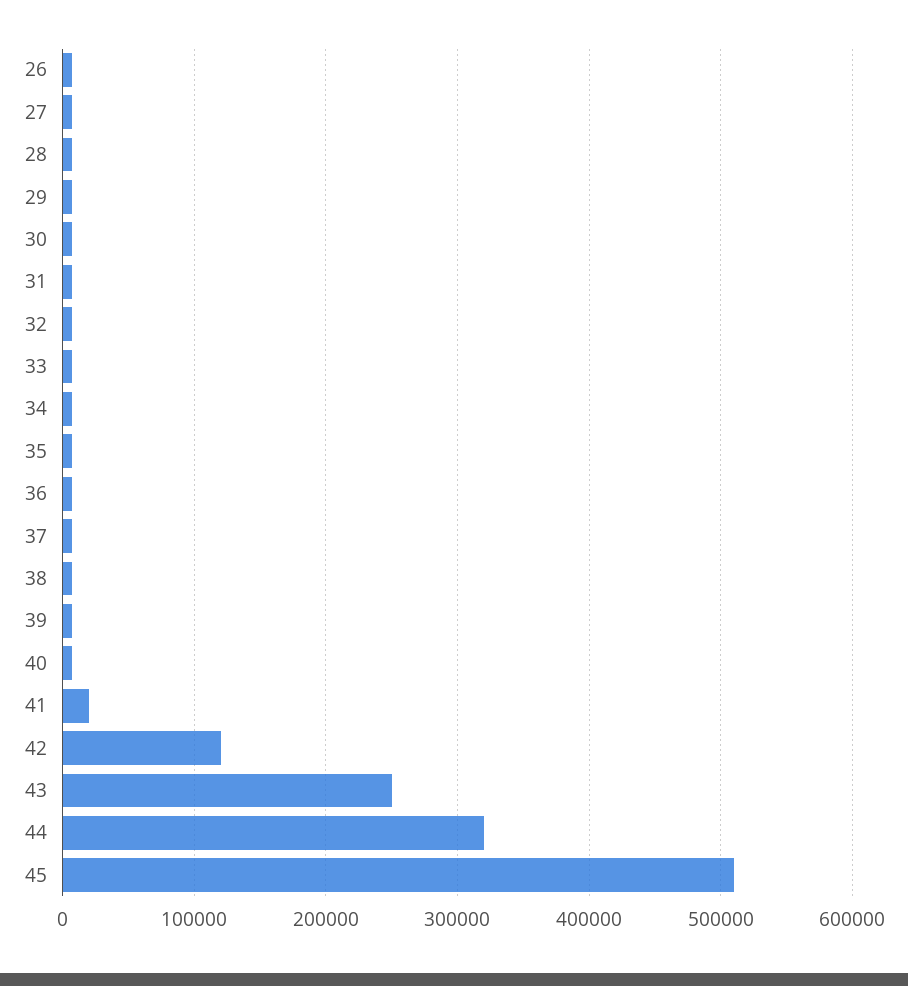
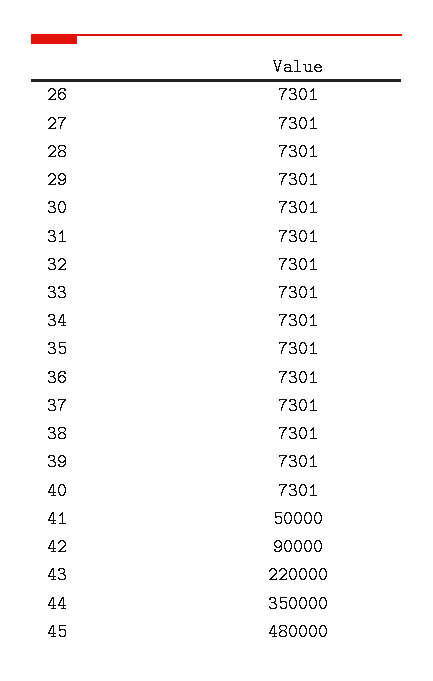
  {
    "26": 7301,
    "27": 7301,
    "28": 7301,
    "29": 7301,
    "30": 7301,
    "31": 7301,
    "32": 7301,
    "33": 7301,
    "34": 7301,
    "35": 7301,
    "36": 7301,
    "37": 7301,
    "38": 7301,
    "39": 7301,
    "40": 7301,
-   "41": 20000,
+   "41": 50000,
-   "42": 120000,
+   "42": 90000,
-   "43": 250000,
+   "43": 220000,
-   "44": 320000,
+   "44": 350000,
-   "45": 510000
+   "45": 480000
  }

